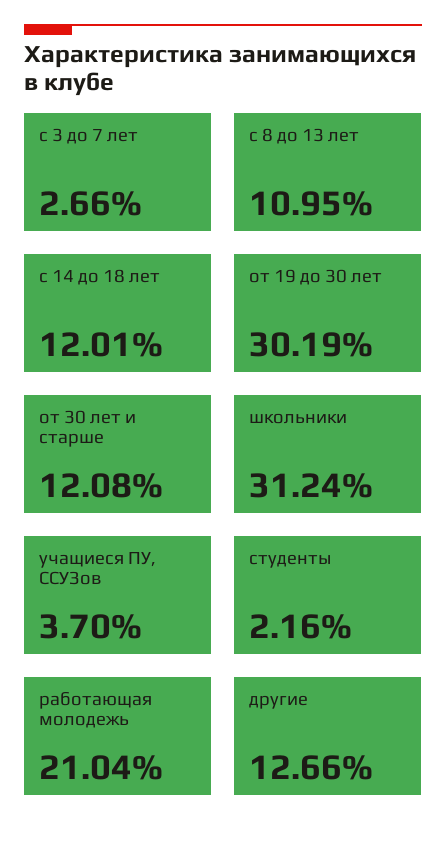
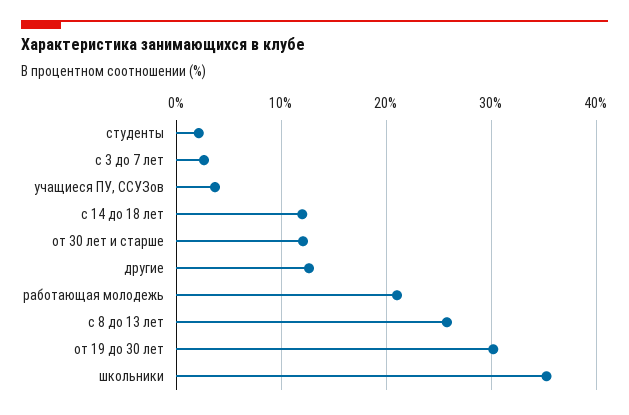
  {
    "с 3 до 7 лет": 2.66,
-   "с 8 до 13 лет": 10.95,
+   "с 8 до 13 лет": 26,
    "с 14 до 18 лет": 12.01,
    "от 19 до 30 лет": 30.19,
    "от 30 лет и старше": 12.08,
-   "школьники": 31.24,
+   "школьники": 35,
    "учащиеся ПУ, ССУЗов": 3.7,
    "студенты": 2.16,
    "работающая молодежь": 21.04,
    "другие": 12.66
  }

